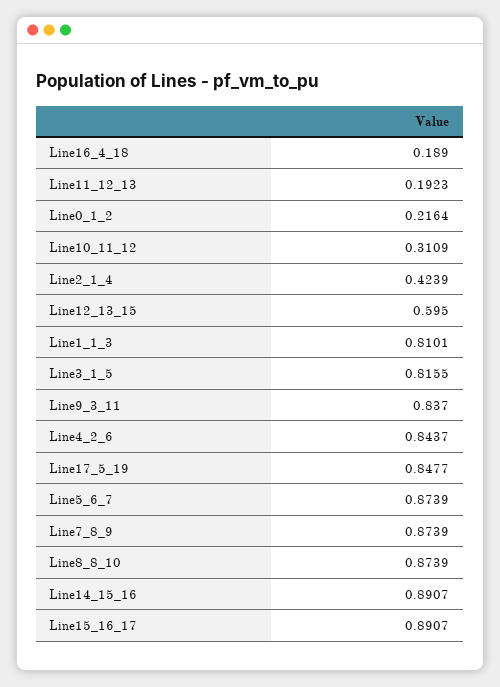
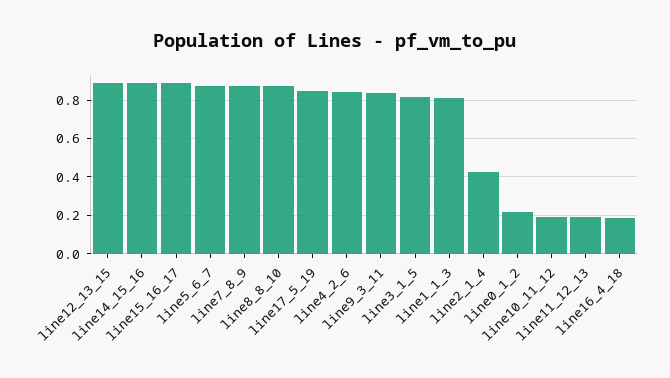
  {
    "Line16_4_18": 0.189,
    "Line11_12_13": 0.1923,
    "Line0_1_2": 0.2164,
-   "Line10_11_12": 0.3109,
+   "Line10_11_12": 0.2,
    "Line2_1_4": 0.4239,
-   "Line12_13_15": 0.595,
+   "Line12_13_15": 0.9,
    "Line1_1_3": 0.8101,
    "Line3_1_5": 0.8155,
    "Line9_3_11": 0.837,
    "Line4_2_6": 0.8437,
    "Line17_5_19": 0.8477,
    "Line5_6_7": 0.8739,
    "Line7_8_9": 0.8739,
    "Line8_8_10": 0.8739,
    "Line14_15_16": 0.8907,
    "Line15_16_17": 0.8907
  }

